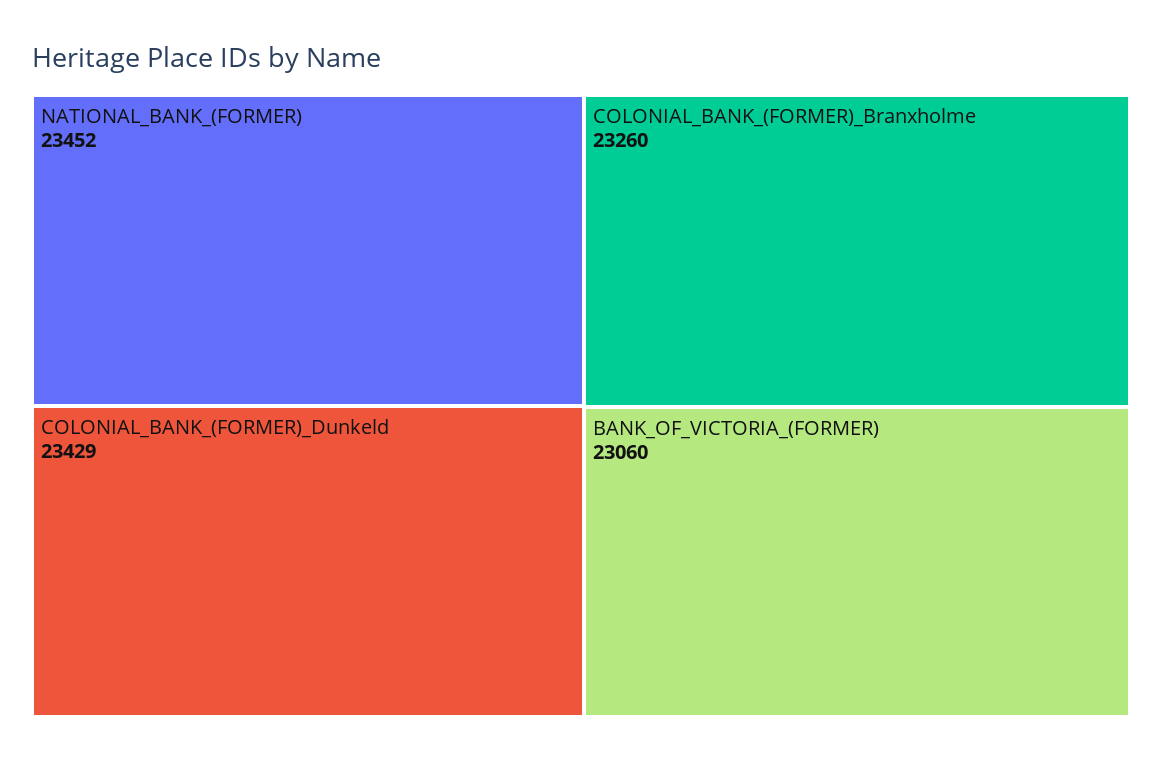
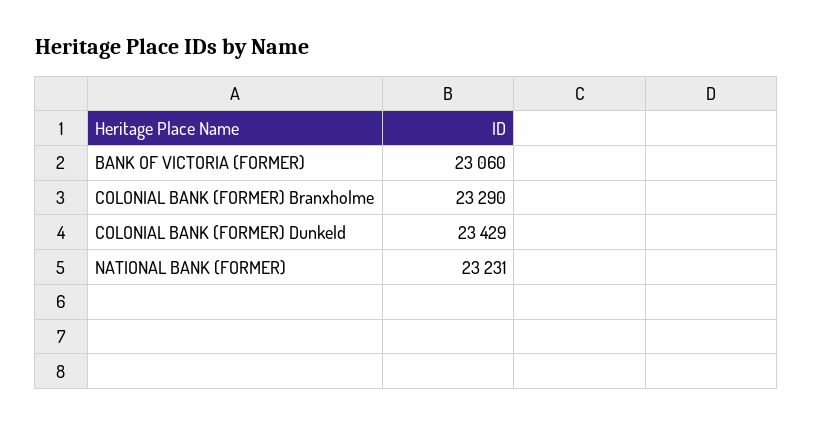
  {
-   "NATIONAL_BANK_(FORMER)": 23452,
+   "NATIONAL_BANK_(FORMER)": 23231,
    "COLONIAL_BANK_(FORMER)_Dunkeld": 23429,
-   "COLONIAL_BANK_(FORMER)_Branxholme": 23260,
+   "COLONIAL_BANK_(FORMER)_Branxholme": 23290,
    "BANK_OF_VICTORIA_(FORMER)": 23060
  }

